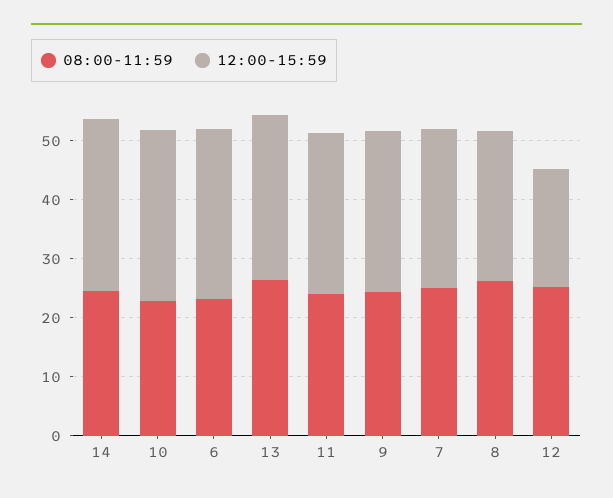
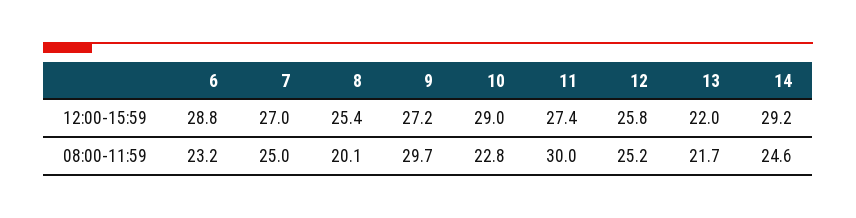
  {
    "08:00-11:59": {
      "14": 24.6,
      "10": 22.8,
      "6": 23.2,
-     "13": 26,
+     "13": 21.7,
-     "11": 24,
+     "11": 30,
-     "9": 24,
+     "9": 29.7,
      "7": 25,
-     "8": 26,
+     "8": 20.1,
      "12": 25.2
    },
    "12:00-15:59": {
      "14": 29.2,
      "10": 29,
      "6": 28.8,
-     "13": 28,
+     "13": 22,
      "11": 27.4,
      "9": 27.2,
      "7": 27,
      "8": 25.4,
-     "12": 20
+     "12": 25.8
    }
  }

